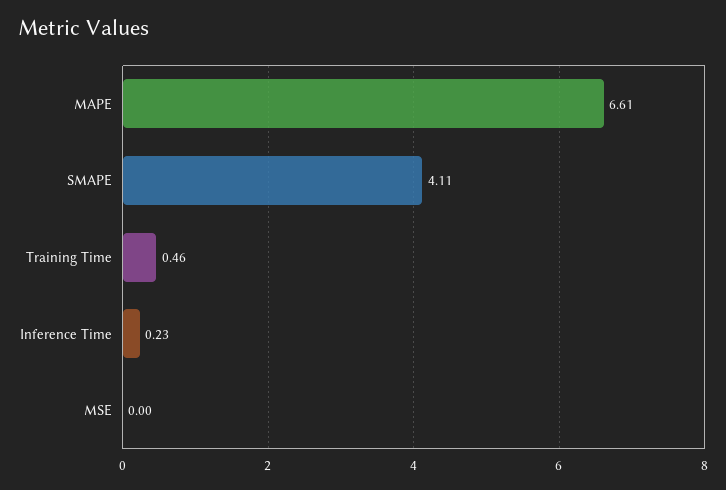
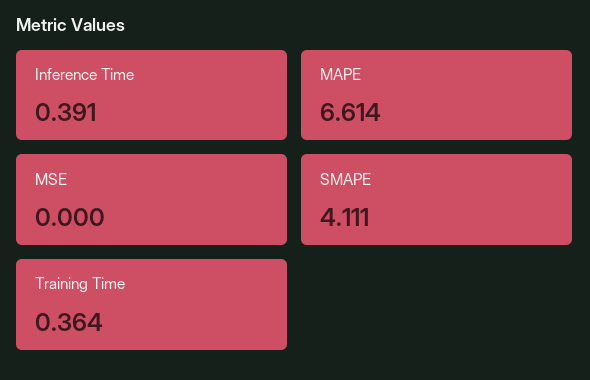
  {
    "MAPE": 6.614,
    "SMAPE": 4.111,
-   "Training Time": 0.46,
+   "Training Time": 0.364,
-   "Inference Time": 0.23,
+   "Inference Time": 0.391,
    "MSE": 0
  }

